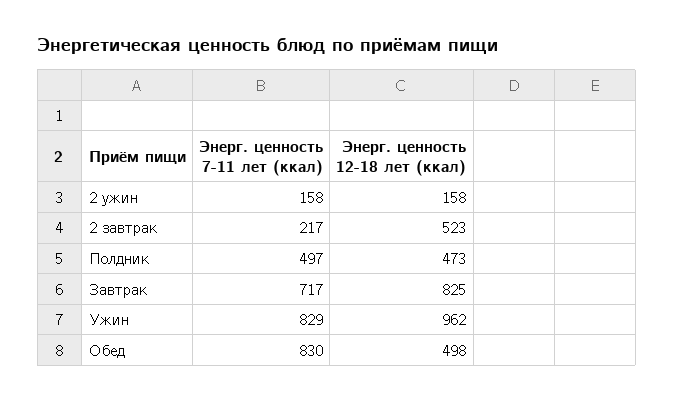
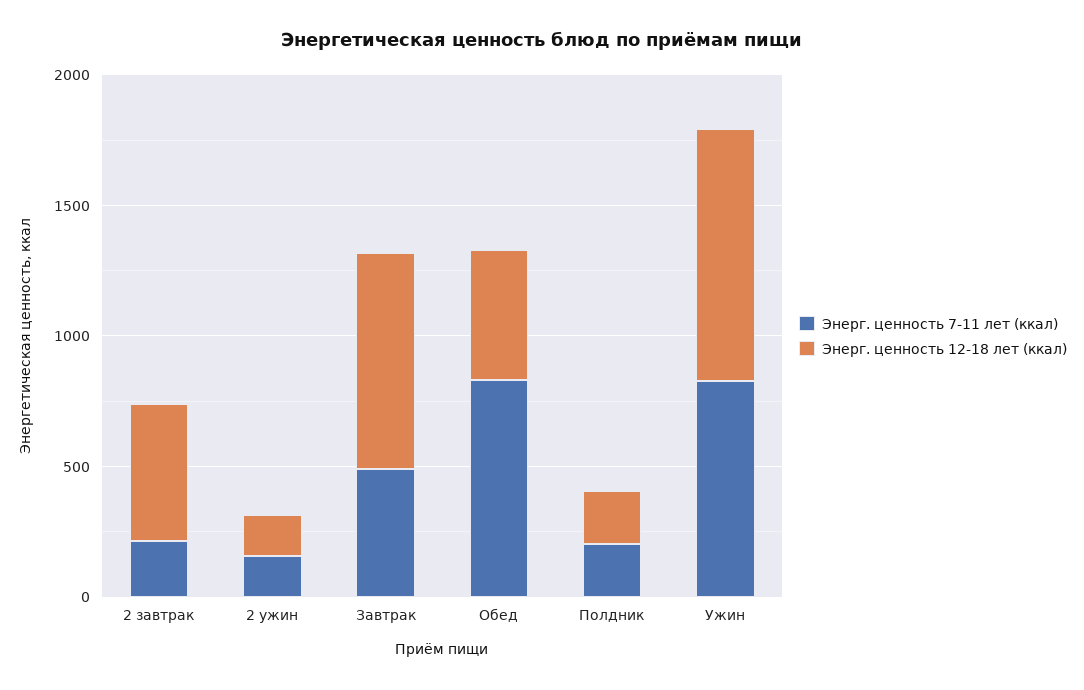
  {
    "Энерг. ценность 7-11 лет (ккал)": {
      "2 ужин": 158,
      "2 завтрак": 217,
-     "Полдник": 497,
+     "Полдник": 200,
-     "Завтрак": 717,
+     "Завтрак": 500,
      "Ужин": 829,
      "Обед": 830
    },
    "Энерг. ценность 12-18 лет (ккал)": {
      "2 ужин": 158,
      "2 завтрак": 523,
-     "Полдник": 473,
+     "Полдник": 200,
      "Завтрак": 825,
      "Ужин": 962,
      "Обед": 498
    }
  }

